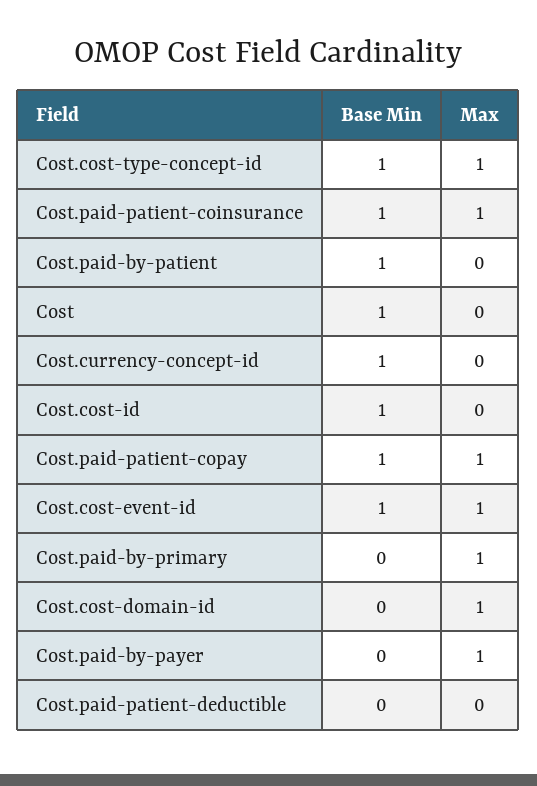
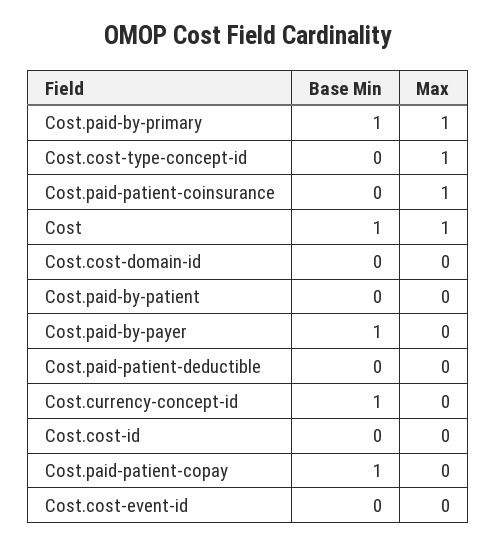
  {
    "Base Min": {
-     "Cost.cost-type-concept-id": 1,
+     "Cost.cost-type-concept-id": 0,
-     "Cost.paid-patient-coinsurance": 1,
+     "Cost.paid-patient-coinsurance": 0,
-     "Cost.paid-by-patient": 1,
+     "Cost.paid-by-patient": 0,
      "Cost": 1,
      "Cost.currency-concept-id": 1,
-     "Cost.cost-id": 1,
+     "Cost.cost-id": 0,
      "Cost.paid-patient-copay": 1,
-     "Cost.cost-event-id": 1,
+     "Cost.cost-event-id": 0,
-     "Cost.paid-by-primary": 0,
+     "Cost.paid-by-primary": 1,
      "Cost.cost-domain-id": 0,
-     "Cost.paid-by-payer": 0,
+     "Cost.paid-by-payer": 1,
      "Cost.paid-patient-deductible": 0
    },
    "Max": {
      "Cost.cost-type-concept-id": 1,
      "Cost.paid-patient-coinsurance": 1,
      "Cost.paid-by-patient": 0,
-     "Cost": 0,
+     "Cost": 1,
      "Cost.currency-concept-id": 0,
      "Cost.cost-id": 0,
-     "Cost.paid-patient-copay": 1,
+     "Cost.paid-patient-copay": 0,
-     "Cost.cost-event-id": 1,
+     "Cost.cost-event-id": 0,
      "Cost.paid-by-primary": 1,
-     "Cost.cost-domain-id": 1,
+     "Cost.cost-domain-id": 0,
-     "Cost.paid-by-payer": 1,
+     "Cost.paid-by-payer": 0,
      "Cost.paid-patient-deductible": 0
    }
  }

